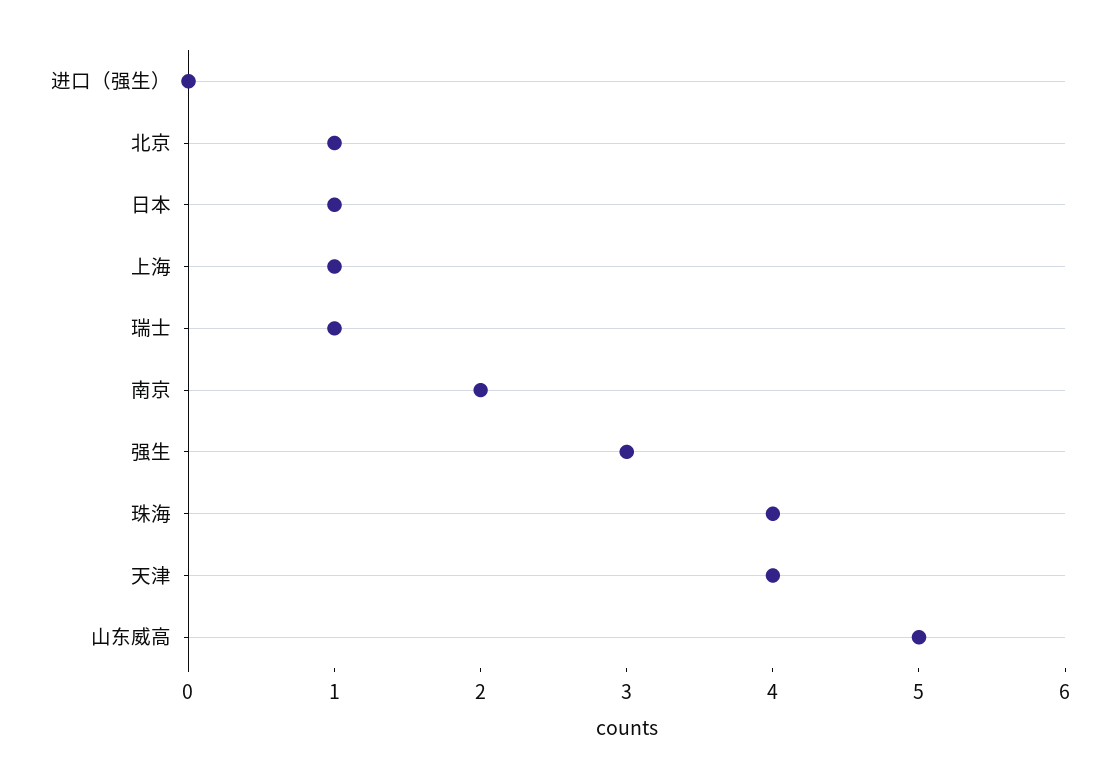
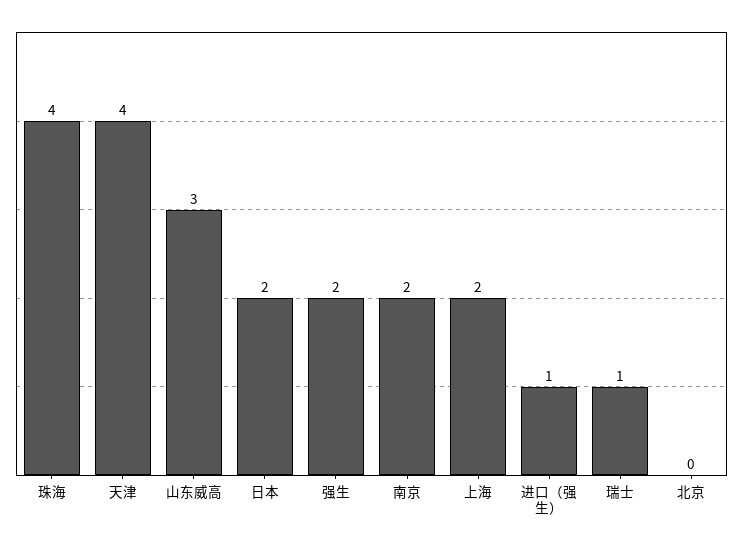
  {
-   "进口（强生）": 0,
+   "进口（强生）": 1,
-   "北京": 1,
+   "北京": 0,
-   "日本": 1,
+   "日本": 2,
-   "上海": 1,
+   "上海": 2,
    "瑞士": 1,
    "南京": 2,
-   "强生": 3,
+   "强生": 2,
    "珠海": 4,
    "天津": 4,
-   "山东威高": 5
+   "山东威高": 3
  }

